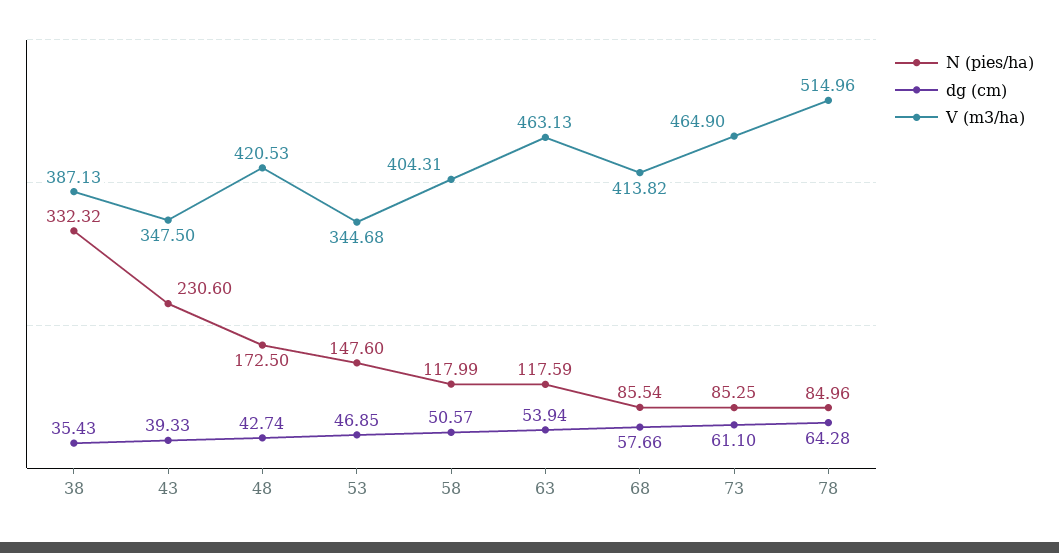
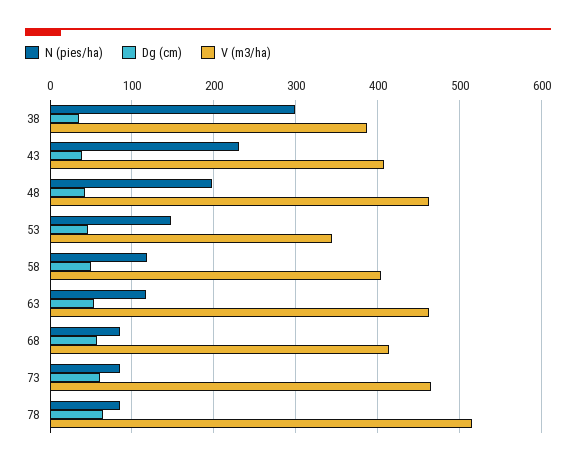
  {
    "N (pies/ha)": {
-     "38": 332.32,
+     "38": 300,
      "43": 230.6,
-     "48": 172.5,
+     "48": 200,
      "53": 147.6,
      "58": 117.99,
      "63": 117.59,
      "68": 85.54,
      "73": 85.25,
      "78": 84.96
    },
    "dg (cm)": {
      "38": 35.43,
      "43": 39.33,
      "48": 42.74,
      "53": 46.85,
      "58": 50.57,
      "63": 53.94,
      "68": 57.66,
      "73": 61.1,
      "78": 64.28
    },
    "V (m3/ha)": {
      "38": 387.13,
-     "43": 347.5,
+     "43": 410,
-     "48": 420.53,
+     "48": 460,
      "53": 344.68,
      "58": 404.31,
      "63": 463.13,
      "68": 413.82,
      "73": 464.9,
      "78": 514.96
    }
  }

